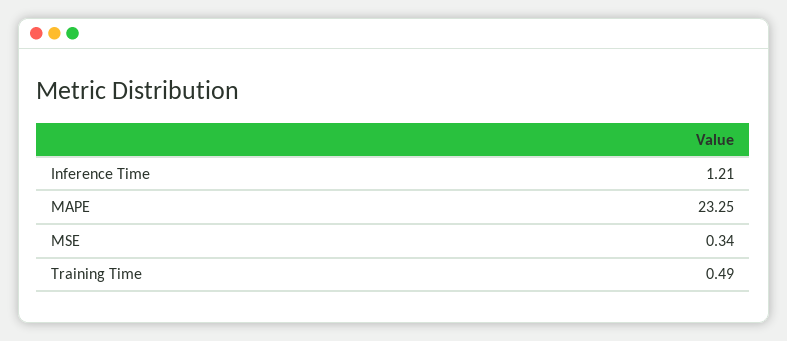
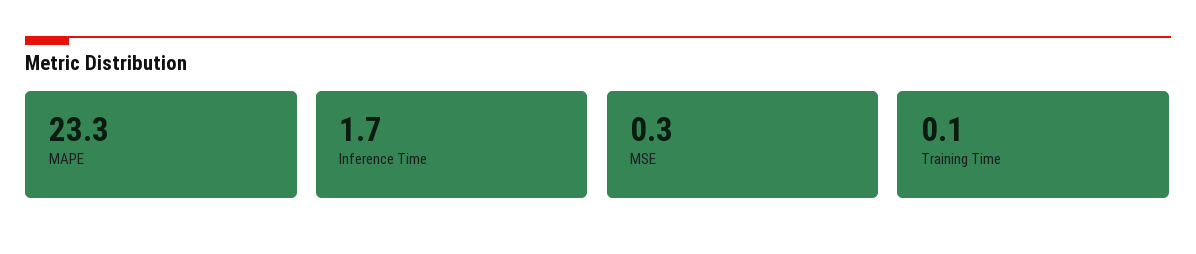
  {
-   "Inference Time": 1.21,
+   "Inference Time": 1.7,
    "MAPE": 23.25,
    "MSE": 0.34,
-   "Training Time": 0.49
+   "Training Time": 0.1
  }

